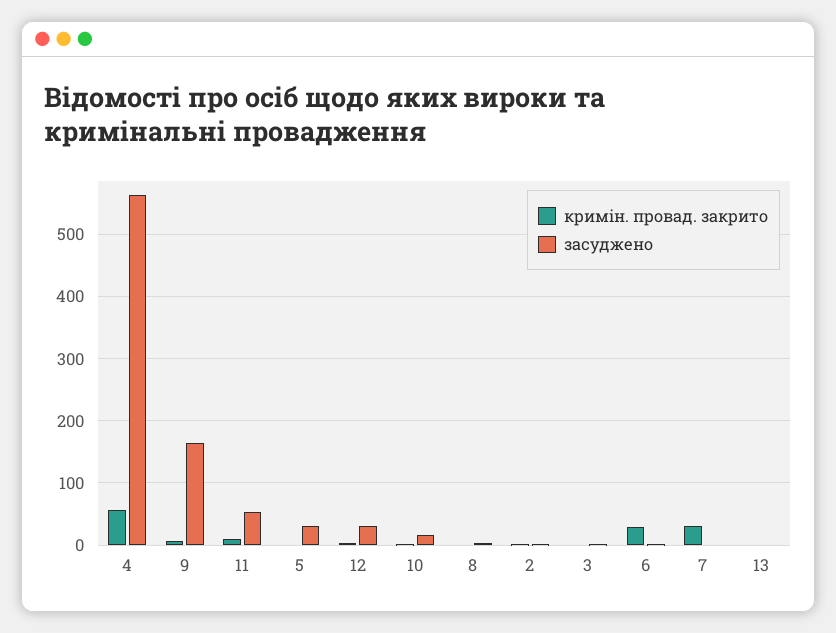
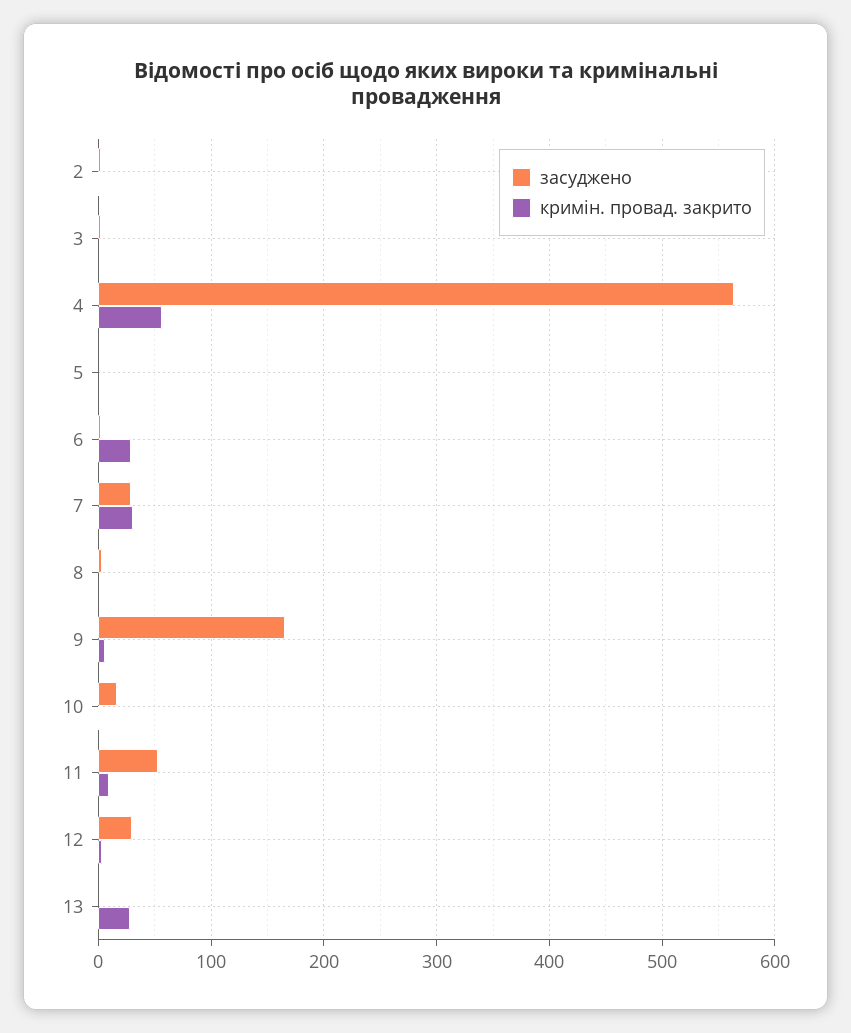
  {
    "кримін. провад. закрито": {
      "4": 60,
      "9": 10,
      "11": 10,
      "5": 0,
      "12": 0,
      "10": 0,
      "8": 0,
      "2": 0,
      "3": 0,
      "6": 30,
      "7": 30,
-     "13": 0
+     "13": 30
    },
    "засуджено": {
      "4": 560,
      "9": 170,
      "11": 50,
-     "5": 30,
+     "5": 0,
      "12": 30,
      "10": 20,
      "8": 0,
      "2": 0,
      "3": 0,
      "6": 0,
-     "7": 0,
+     "7": 30,
      "13": 0
    }
  }

